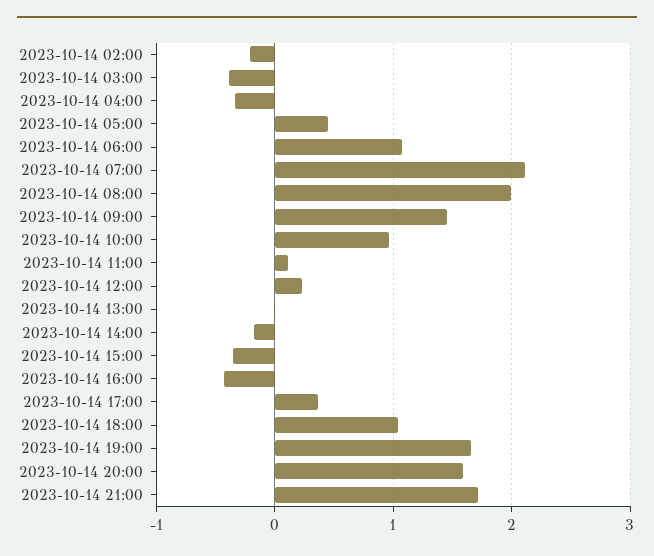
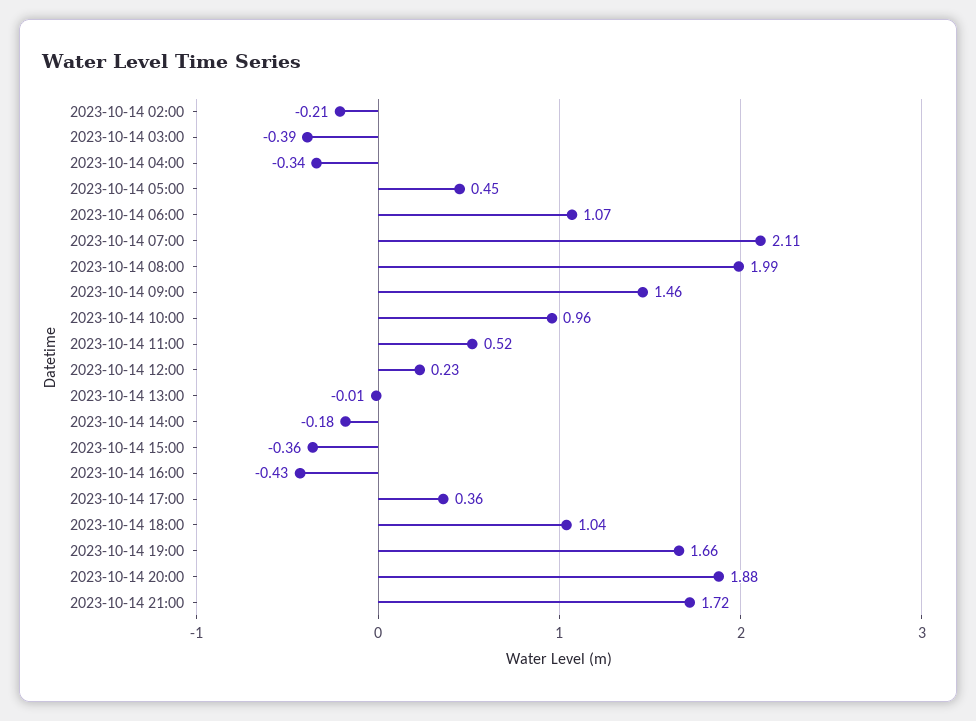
  {
    "2023-10-14 02:00": -0.21,
    "2023-10-14 03:00": -0.39,
    "2023-10-14 04:00": -0.34,
    "2023-10-14 05:00": 0.45,
    "2023-10-14 06:00": 1.07,
    "2023-10-14 07:00": 2.11,
    "2023-10-14 08:00": 1.99,
    "2023-10-14 09:00": 1.46,
    "2023-10-14 10:00": 0.96,
-   "2023-10-14 11:00": 0.1,
+   "2023-10-14 11:00": 0.52,
    "2023-10-14 12:00": 0.23,
    "2023-10-14 13:00": -0.01,
    "2023-10-14 14:00": -0.18,
    "2023-10-14 15:00": -0.36,
    "2023-10-14 16:00": -0.43,
    "2023-10-14 17:00": 0.36,
    "2023-10-14 18:00": 1.04,
    "2023-10-14 19:00": 1.66,
-   "2023-10-14 20:00": 1.6,
+   "2023-10-14 20:00": 1.88,
    "2023-10-14 21:00": 1.72
  }

